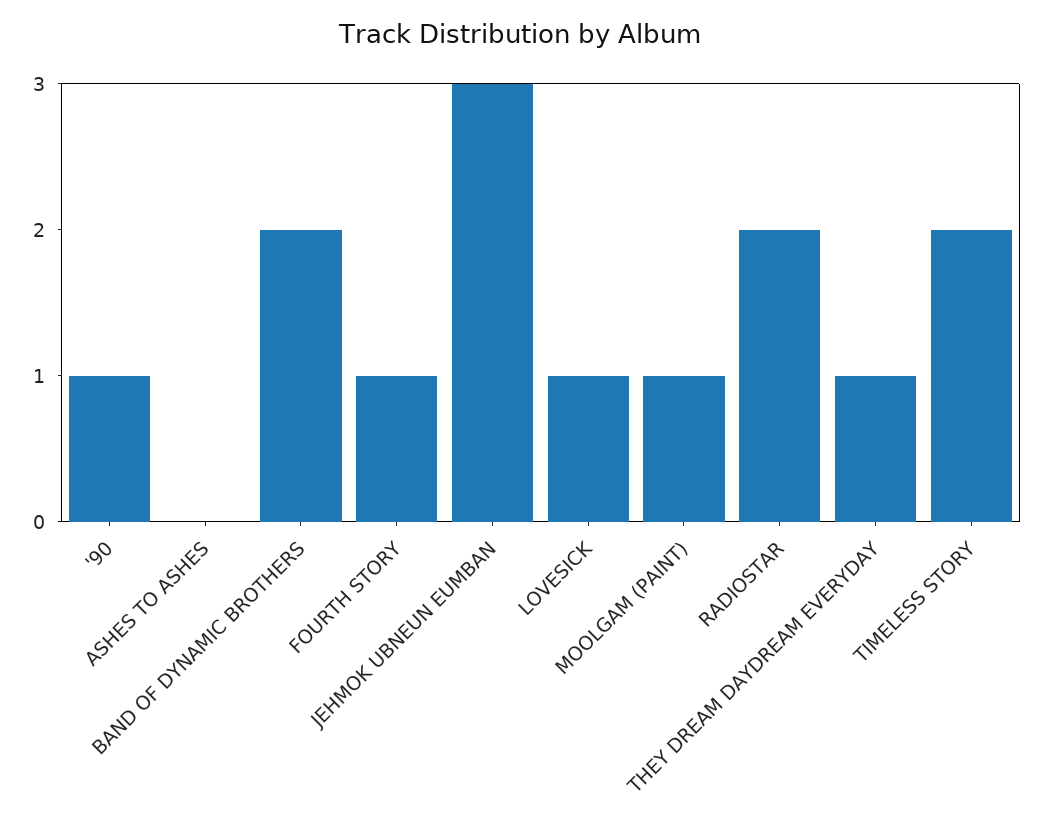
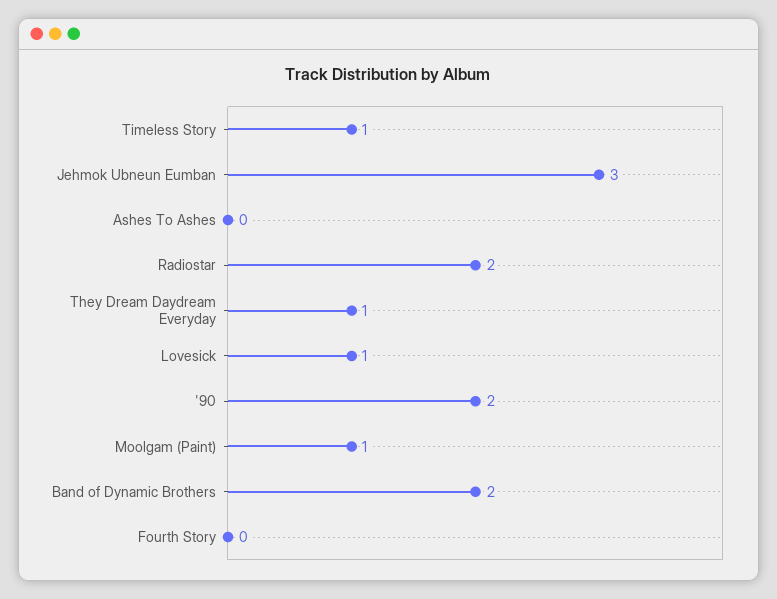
  {
-   "'90": 1,
+   "'90": 2,
    "ASHES TO ASHES": 0,
    "BAND OF DYNAMIC BROTHERS": 2,
-   "FOURTH STORY": 1,
+   "FOURTH STORY": 0,
    "JEHMOK UBNEUN EUMBAN": 3,
    "LOVESICK": 1,
    "MOOLGAM (PAINT)": 1,
    "RADIOSTAR": 2,
    "THEY DREAM DAYDREAM EVERYDAY": 1,
-   "TIMELESS STORY": 2
+   "TIMELESS STORY": 1
  }

